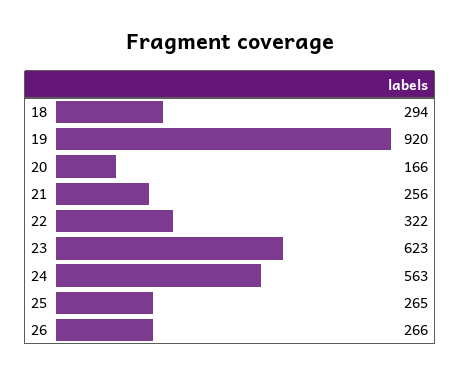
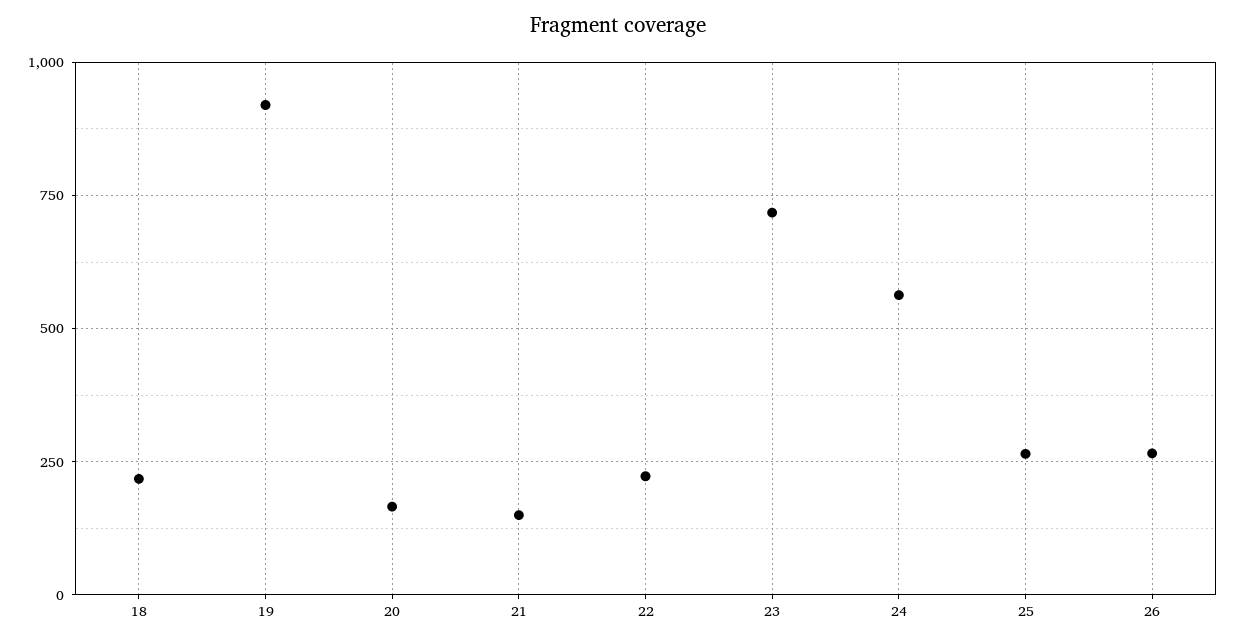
  {
-   "18": 294,
+   "18": 225,
    "19": 920,
    "20": 166,
-   "21": 256,
+   "21": 150,
-   "22": 322,
+   "22": 225,
-   "23": 623,
+   "23": 725,
    "24": 563,
    "25": 265,
    "26": 266
  }

